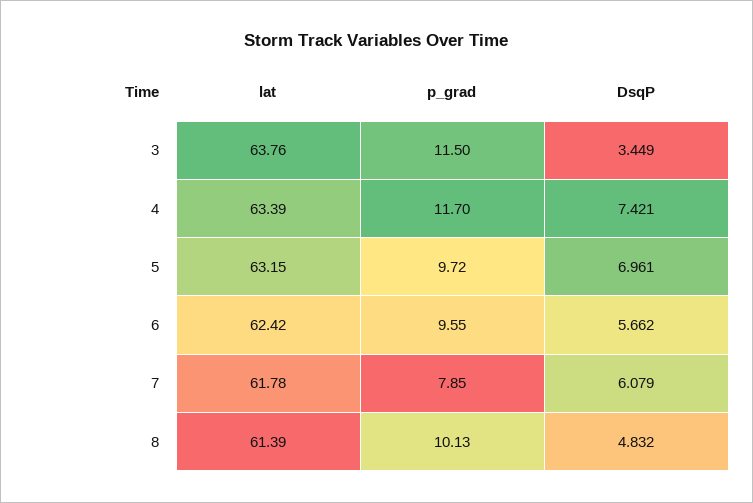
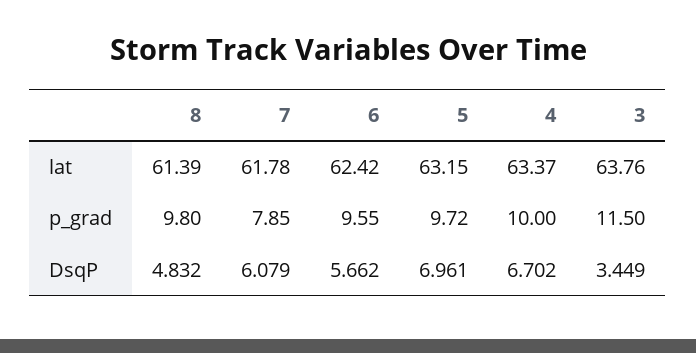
  {
    "lat": {
      "3": 63.76,
-     "4": 63.39,
+     "4": 63.37,
      "5": 63.15,
      "6": 62.42,
      "7": 61.78,
      "8": 61.39
    },
    "p_grad": {
      "3": 11.5,
-     "4": 11.7,
+     "4": 10,
      "5": 9.72,
      "6": 9.55,
      "7": 7.85,
-     "8": 10.13
+     "8": 9.8
    },
    "DsqP": {
      "3": 3.449,
-     "4": 7.421,
+     "4": 6.702,
      "5": 6.961,
      "6": 5.662,
      "7": 6.079,
      "8": 4.832
    }
  }

